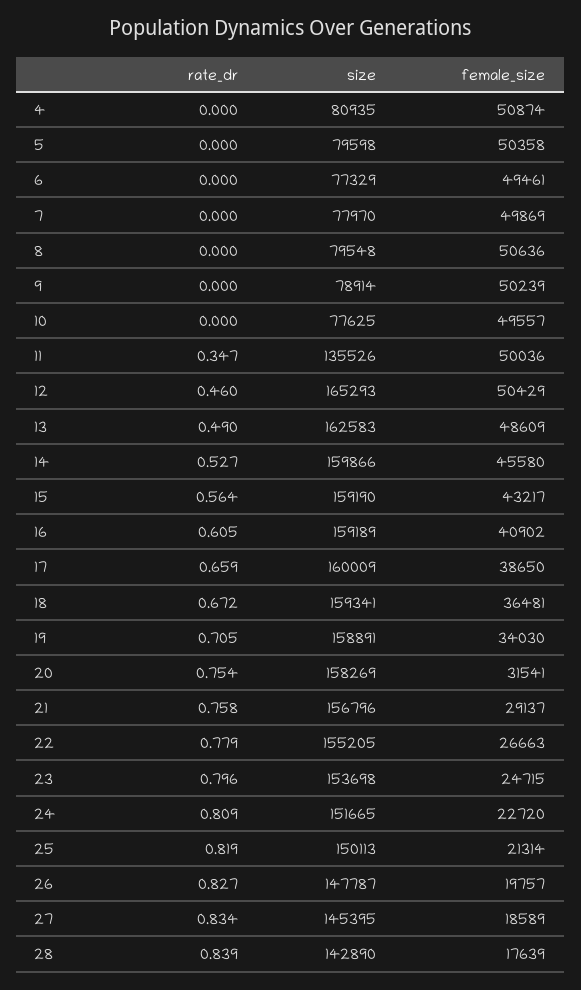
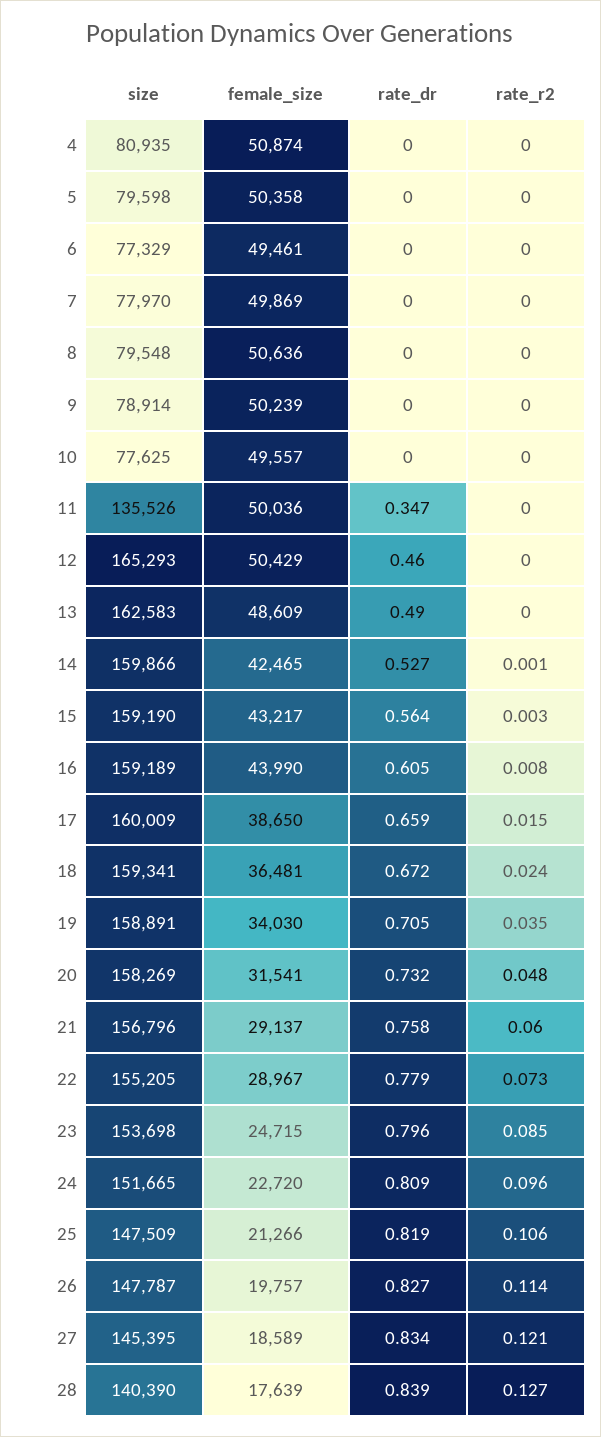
  {
    "rate_dr": {
      "4": 0,
      "5": 0,
      "6": 0,
      "7": 0,
      "8": 0,
      "9": 0,
      "10": 0,
      "11": 0.347,
      "12": 0.46,
      "13": 0.49,
      "14": 0.527,
      "15": 0.564,
      "16": 0.605,
      "17": 0.659,
      "18": 0.672,
      "19": 0.705,
-     "20": 0.754,
+     "20": 0.732,
      "21": 0.758,
      "22": 0.779,
      "23": 0.796,
      "24": 0.809,
      "25": 0.819,
      "26": 0.827,
      "27": 0.834,
      "28": 0.839
    },
    "size": {
      "4": 80935,
      "5": 79598,
      "6": 77329,
      "7": 77970,
      "8": 79548,
      "9": 78914,
      "10": 77625,
      "11": 135526,
      "12": 165293,
      "13": 162583,
      "14": 159866,
      "15": 159190,
      "16": 159189,
      "17": 160009,
      "18": 159341,
      "19": 158891,
      "20": 158269,
      "21": 156796,
      "22": 155205,
      "23": 153698,
      "24": 151665,
-     "25": 150113,
+     "25": 147509,
      "26": 147787,
      "27": 145395,
-     "28": 142890
+     "28": 140390
    },
    "female_size": {
      "4": 50874,
      "5": 50358,
      "6": 49461,
      "7": 49869,
      "8": 50636,
      "9": 50239,
      "10": 49557,
      "11": 50036,
      "12": 50429,
      "13": 48609,
-     "14": 45580,
+     "14": 42465,
      "15": 43217,
-     "16": 40902,
+     "16": 43990,
      "17": 38650,
      "18": 36481,
      "19": 34030,
      "20": 31541,
      "21": 29137,
-     "22": 26663,
+     "22": 28967,
      "23": 24715,
      "24": 22720,
-     "25": 21314,
+     "25": 21266,
      "26": 19757,
      "27": 18589,
      "28": 17639
-   }
+   },
+   "rate_r2": {
+     "4": 0,
+     "5": 0,
+     "6": 0,
+     "7": 0,
+     "8": 0,
+     "9": 0,
+     "10": 0,
+     "11": 0,
+     "12": 0,
+     "13": 0,
+     "14": 0.001,
+     "15": 0.003,
+     "16": 0.008,
+     "17": 0.015,
+     "18": 0.024,
+     "19": 0.035,
+     "20": 0.048,
+     "21": 0.06,
+     "22": 0.073,
+     "23": 0.085,
+     "24": 0.096,
+     "25": 0.106,
+     "26": 0.114,
+     "27": 0.121,
+     "28": 0.127
+   }
  }

